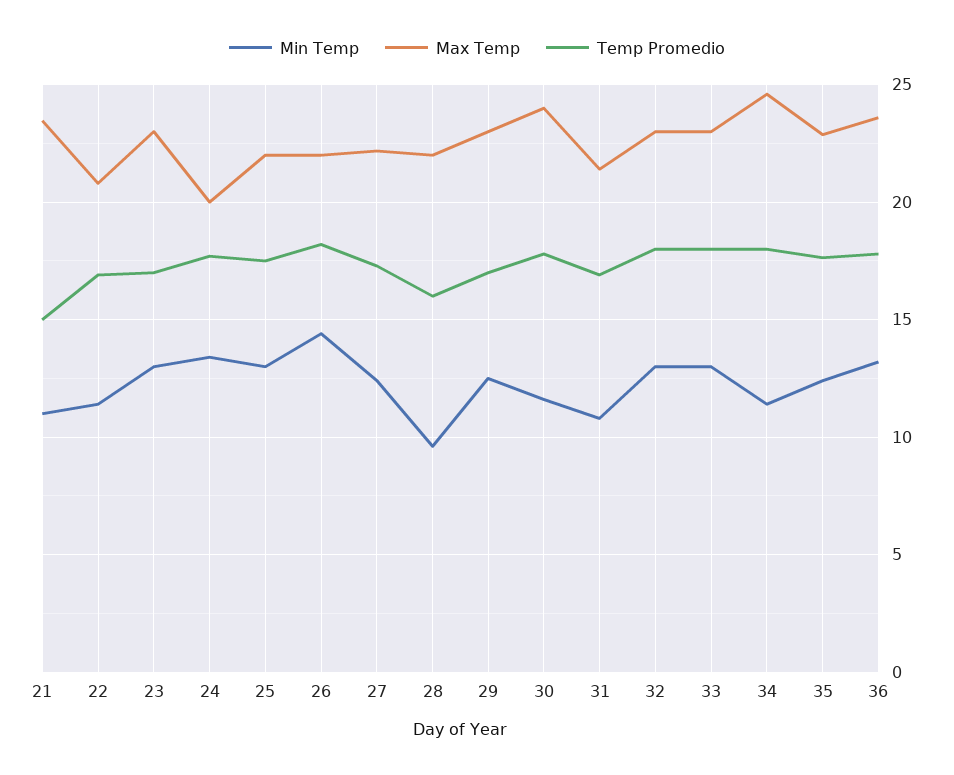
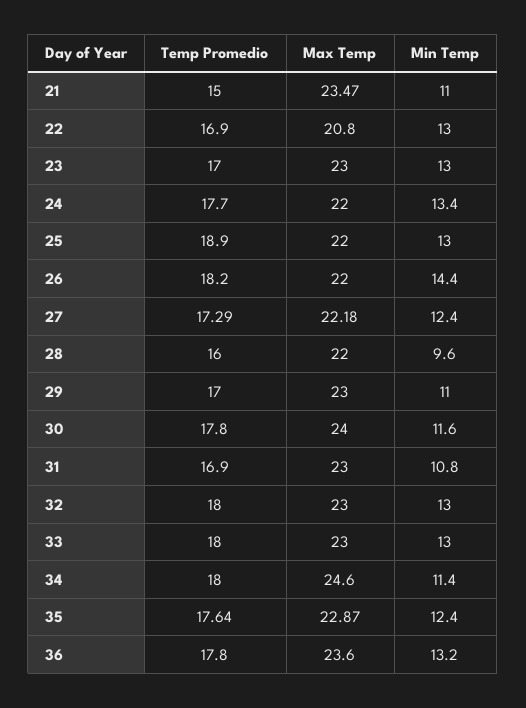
  {
    "Min Temp": {
      "21": 11,
-     "22": 11.5,
+     "22": 13,
      "23": 13,
      "24": 13.4,
      "25": 13,
      "26": 14.4,
      "27": 12.4,
      "28": 9.6,
-     "29": 12.5,
+     "29": 11,
      "30": 11.6,
      "31": 10.8,
      "32": 13,
      "33": 13,
      "34": 11.4,
      "35": 12.4,
      "36": 13.2
    },
    "Max Temp": {
      "21": 23.47,
      "22": 20.8,
      "23": 23,
-     "24": 20,
+     "24": 22,
      "25": 22,
      "26": 22,
      "27": 22.18,
      "28": 22,
      "29": 23,
      "30": 24,
-     "31": 21.5,
+     "31": 23,
      "32": 23,
      "33": 23,
      "34": 24.6,
      "35": 22.87,
      "36": 23.6
    },
    "Temp Promedio": {
      "21": 15,
      "22": 16.9,
      "23": 17,
      "24": 17.7,
-     "25": 17.5,
+     "25": 18.9,
      "26": 18.2,
      "27": 17.29,
      "28": 16,
      "29": 17,
      "30": 17.8,
      "31": 16.9,
      "32": 18,
      "33": 18,
      "34": 18,
      "35": 17.64,
      "36": 17.8
    }
  }

